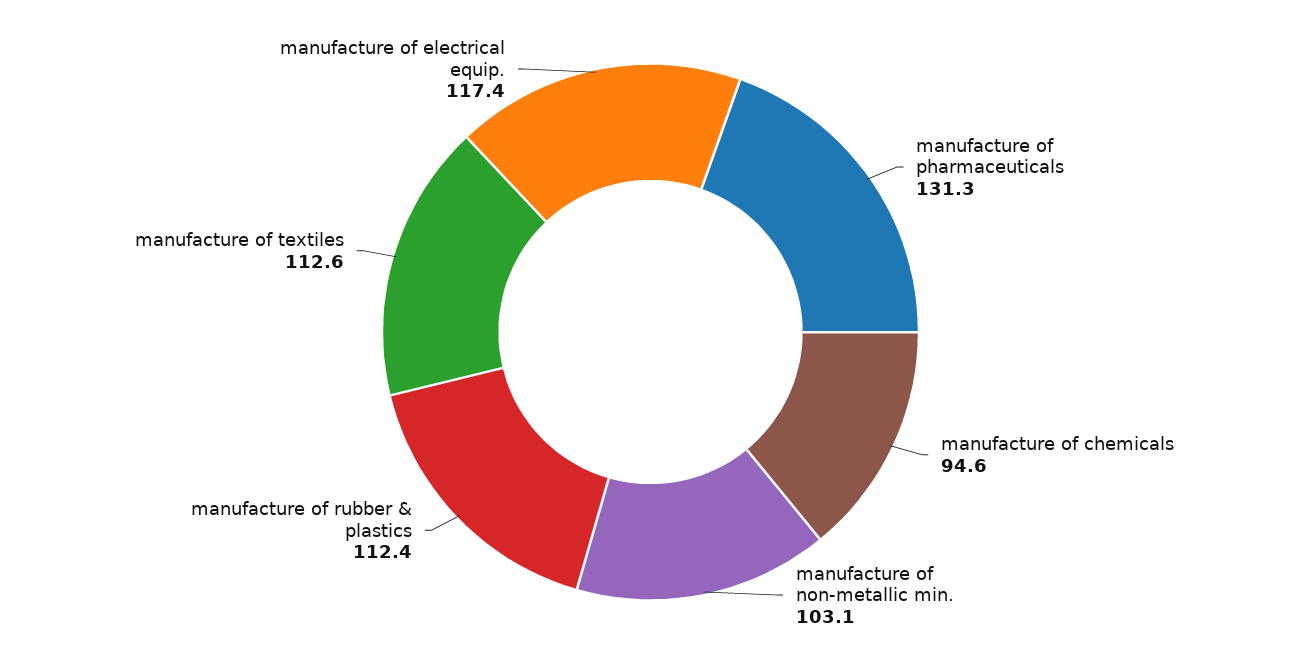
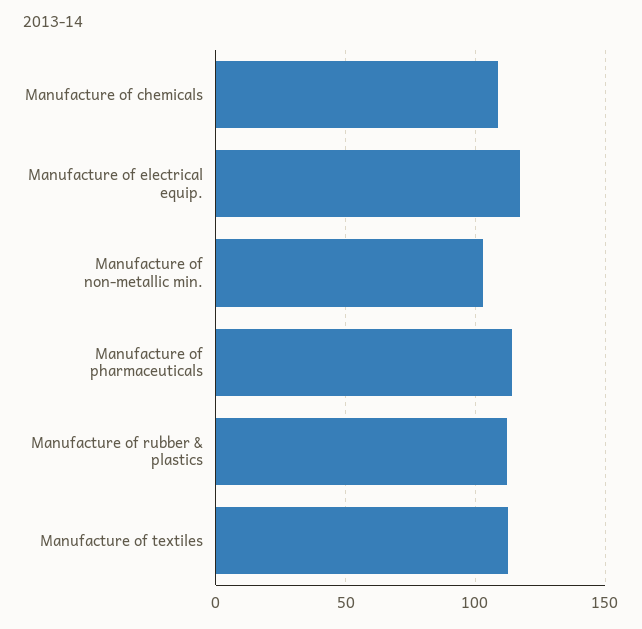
  {
-   "manufacture of pharmaceuticals": 131.3,
+   "manufacture of pharmaceuticals": 115,
-   "manufacture of chemicals": 94.6,
+   "manufacture of chemicals": 110,
    "manufacture of non-metallic min.": 103.1,
    "manufacture of rubber & plastics": 112.4,
    "manufacture of textiles": 112.6,
    "manufacture of electrical equip.": 117.4
  }

